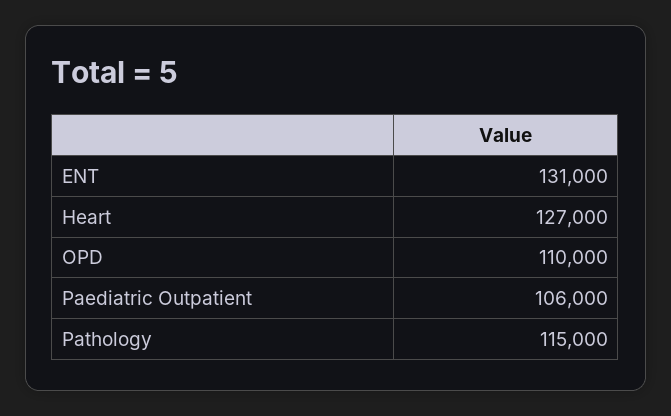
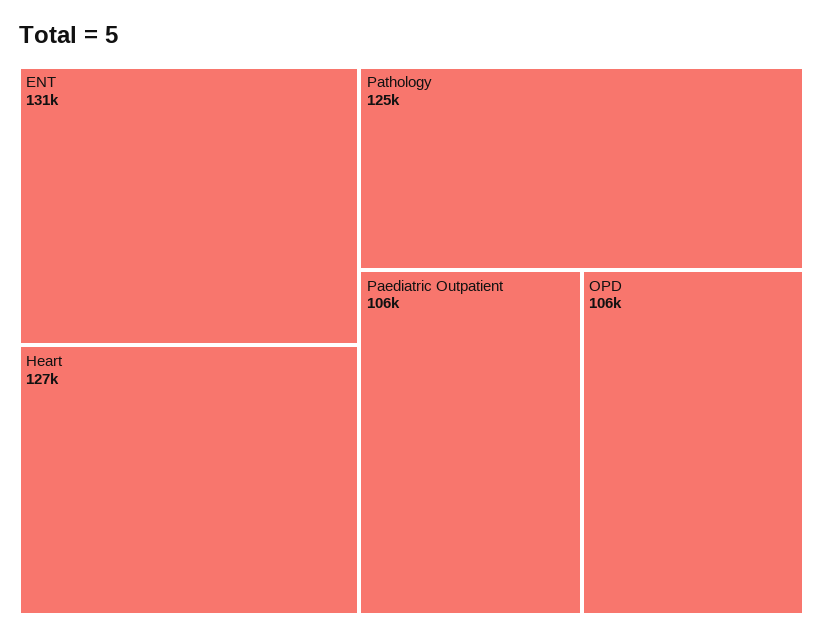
  {
    "ENT": 131000,
    "Heart": 127000,
-   "OPD": 110000,
+   "OPD": 106000,
    "Paediatric Outpatient": 106000,
-   "Pathology": 115000
+   "Pathology": 125000
  }

